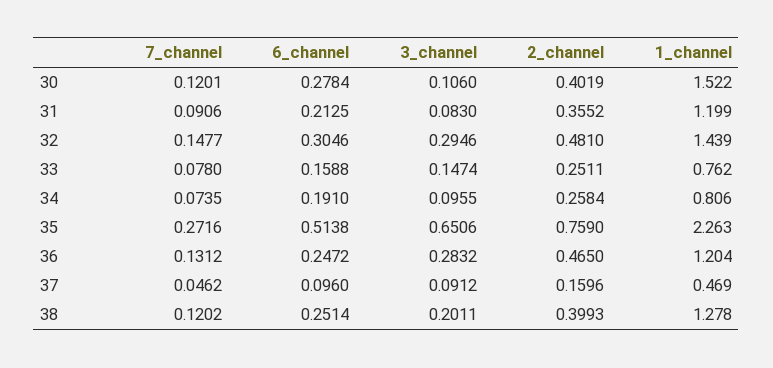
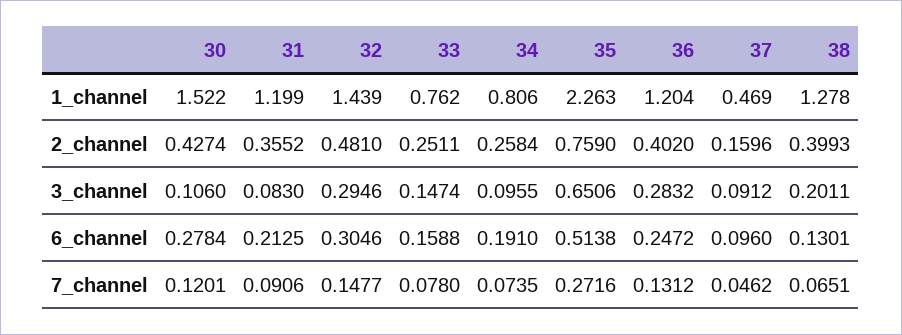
  {
    "7_channel": {
      "30": 0.1201,
      "31": 0.0906,
      "32": 0.1477,
      "33": 0.078,
      "34": 0.0735,
      "35": 0.2716,
      "36": 0.1312,
      "37": 0.0462,
-     "38": 0.1202
+     "38": 0.0651
    },
    "6_channel": {
      "30": 0.2784,
      "31": 0.2125,
      "32": 0.3046,
      "33": 0.1588,
      "34": 0.191,
      "35": 0.5138,
      "36": 0.2472,
      "37": 0.096,
-     "38": 0.2514
+     "38": 0.1301
    },
    "3_channel": {
      "30": 0.106,
      "31": 0.083,
      "32": 0.2946,
      "33": 0.1474,
      "34": 0.0955,
      "35": 0.6506,
      "36": 0.2832,
      "37": 0.0912,
      "38": 0.2011
    },
    "2_channel": {
-     "30": 0.4019,
+     "30": 0.4274,
      "31": 0.3552,
      "32": 0.481,
      "33": 0.2511,
      "34": 0.2584,
      "35": 0.759,
-     "36": 0.465,
+     "36": 0.402,
      "37": 0.1596,
      "38": 0.3993
    },
    "1_channel": {
      "30": 1.522,
      "31": 1.199,
      "32": 1.439,
      "33": 0.762,
      "34": 0.806,
      "35": 2.263,
      "36": 1.204,
      "37": 0.469,
      "38": 1.278
    }
  }

